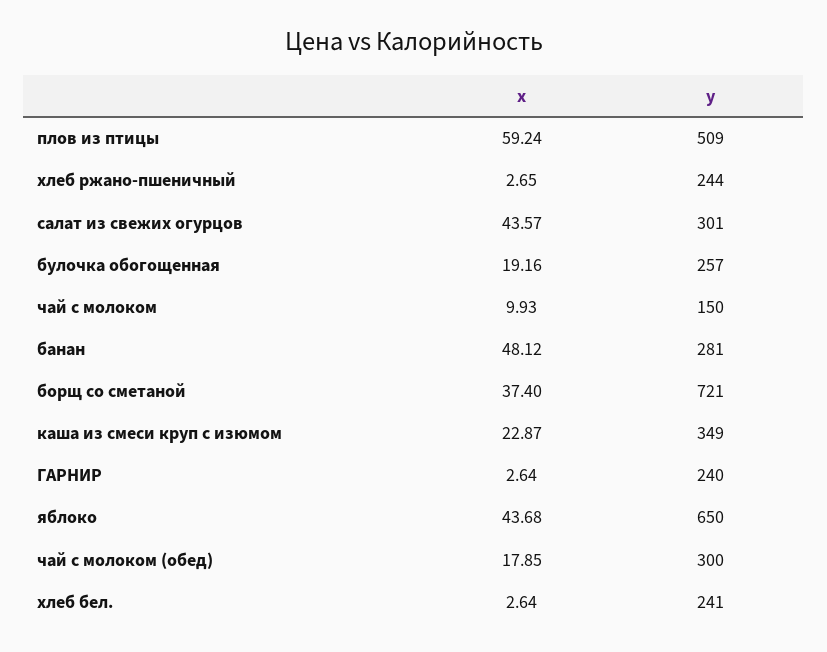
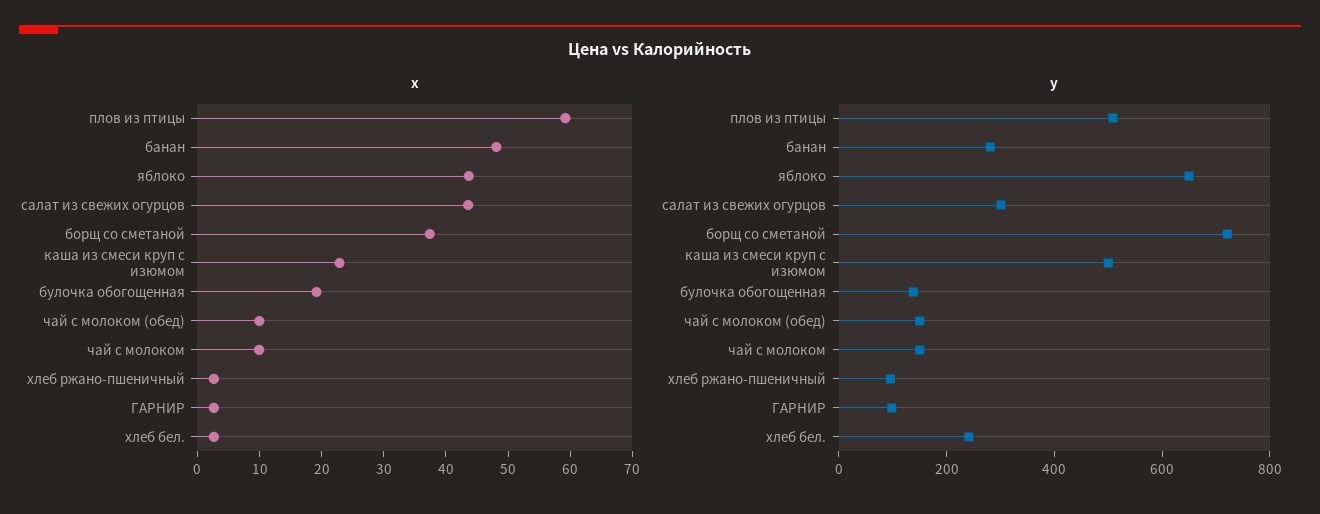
  {
    "x": {
      "плов из птицы": 59.24,
      "хлеб ржано-пшеничный": 2.65,
      "салат из свежих огурцов": 43.57,
      "булочка обогощенная": 19.16,
      "чай с молоком": 9.93,
      "банан": 48.12,
      "борщ со сметаной": 37.4,
      "каша из смеси круп с изюмом": 22.87,
      "ГАРНИР": 2.64,
      "яблоко": 43.68,
-     "чай с молоком (обед)": 17.85,
+     "чай с молоком (обед)": 10,
      "хлеб бел.": 2.64
    },
    "y": {
      "плов из птицы": 509,
-     "хлеб ржано-пшеничный": 244,
+     "хлеб ржано-пшеничный": 100,
      "салат из свежих огурцов": 301,
-     "булочка обогощенная": 257,
+     "булочка обогощенная": 150,
      "чай с молоком": 150,
      "банан": 281,
      "борщ со сметаной": 721,
-     "каша из смеси круп с изюмом": 349,
+     "каша из смеси круп с изюмом": 500,
-     "ГАРНИР": 240,
+     "ГАРНИР": 100,
      "яблоко": 650,
-     "чай с молоком (обед)": 300,
+     "чай с молоком (обед)": 150,
      "хлеб бел.": 241
    }
  }

